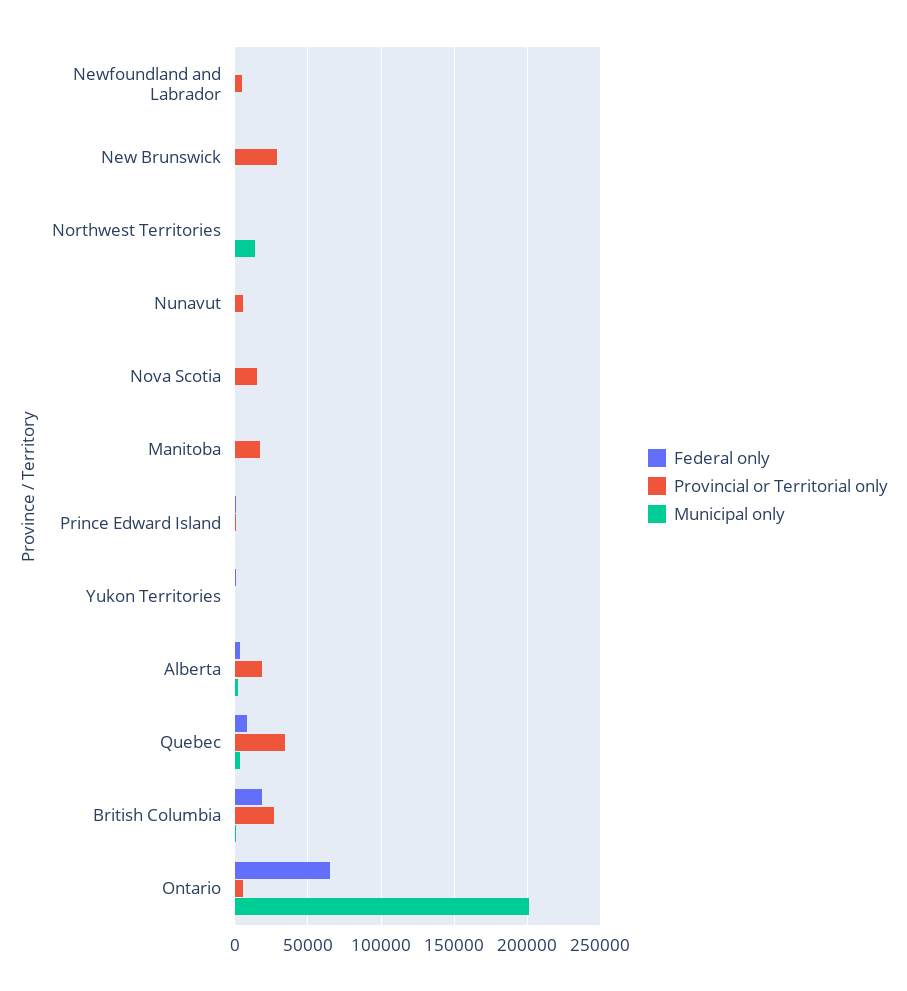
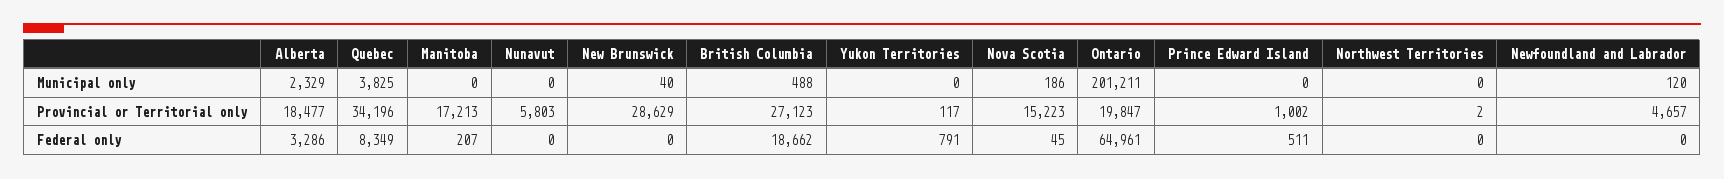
  {
    "Federal only": {
      "Newfoundland and Labrador": 0,
      "New Brunswick": 0,
      "Northwest Territories": 0,
      "Nunavut": 0,
      "Nova Scotia": 45,
      "Manitoba": 207,
      "Prince Edward Island": 511,
      "Yukon Territories": 791,
      "Alberta": 3286,
      "Quebec": 8349,
      "British Columbia": 18662,
      "Ontario": 64961
    },
    "Provincial or Territorial only": {
      "Newfoundland and Labrador": 4657,
      "New Brunswick": 28629,
      "Northwest Territories": 2,
      "Nunavut": 5803,
      "Nova Scotia": 15223,
      "Manitoba": 17213,
      "Prince Edward Island": 1002,
      "Yukon Territories": 117,
      "Alberta": 18477,
      "Quebec": 34196,
      "British Columbia": 27123,
-     "Ontario": 5000
+     "Ontario": 19847
    },
    "Municipal only": {
      "Newfoundland and Labrador": 120,
      "New Brunswick": 40,
-     "Northwest Territories": 15000,
+     "Northwest Territories": 0,
      "Nunavut": 0,
      "Nova Scotia": 186,
      "Manitoba": 0,
      "Prince Edward Island": 0,
      "Yukon Territories": 0,
      "Alberta": 2329,
      "Quebec": 3825,
      "British Columbia": 488,
      "Ontario": 201211
    }
  }

